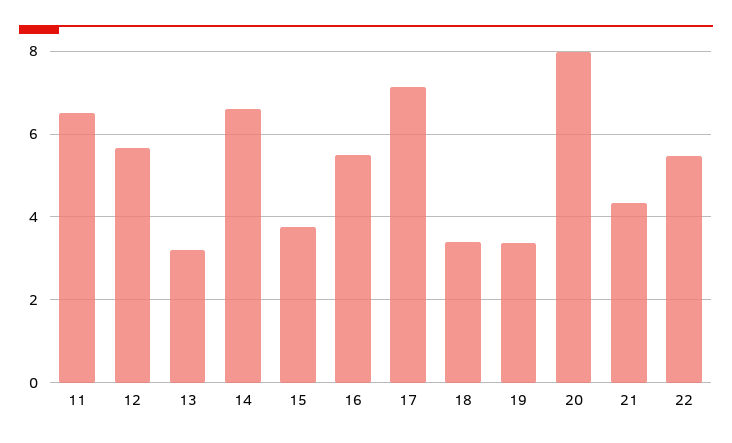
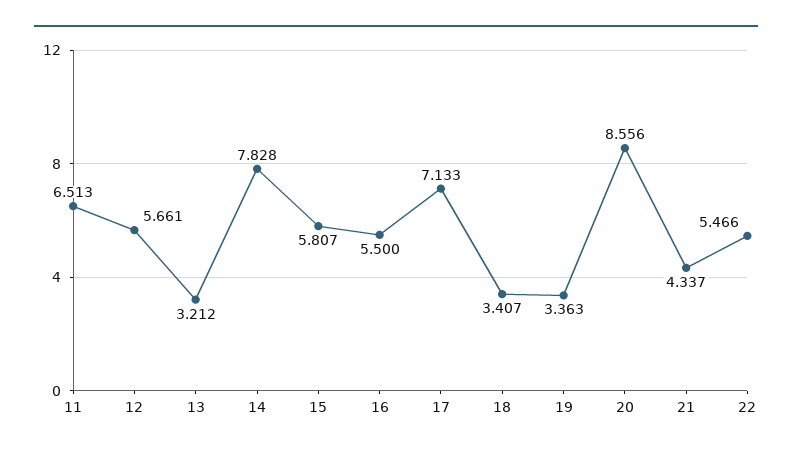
  {
    "11": 6.513,
    "12": 5.661,
    "13": 3.212,
-   "14": 6.6,
+   "14": 7.828,
-   "15": 3.8,
+   "15": 5.807,
    "16": 5.5,
    "17": 7.133,
    "18": 3.407,
    "19": 3.363,
-   "20": 8,
+   "20": 8.556,
    "21": 4.337,
    "22": 5.466
  }

